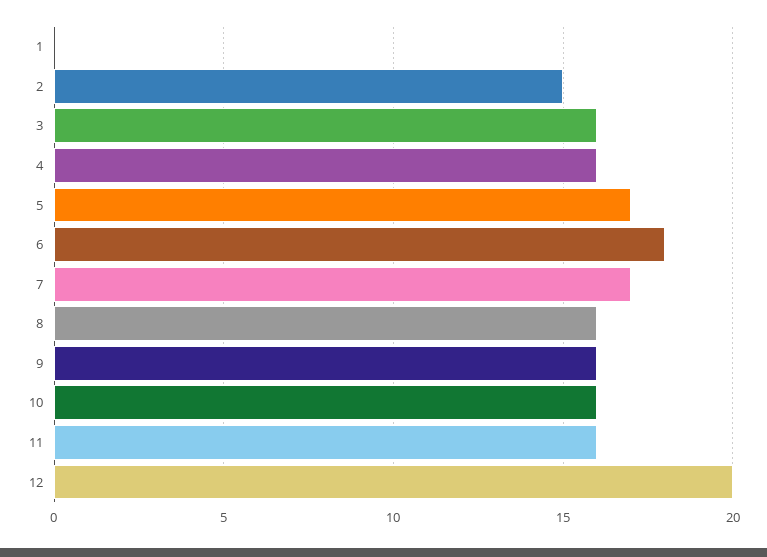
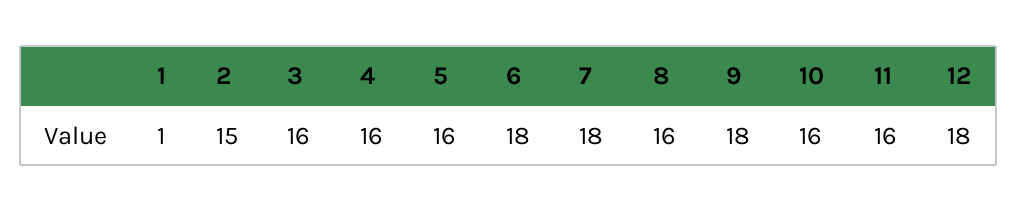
  {
-   "1": 0,
+   "1": 1,
    "2": 15,
    "3": 16,
    "4": 16,
-   "5": 17,
+   "5": 16,
    "6": 18,
-   "7": 17,
+   "7": 18,
    "8": 16,
-   "9": 16,
+   "9": 18,
    "10": 16,
    "11": 16,
-   "12": 20
+   "12": 18
  }

